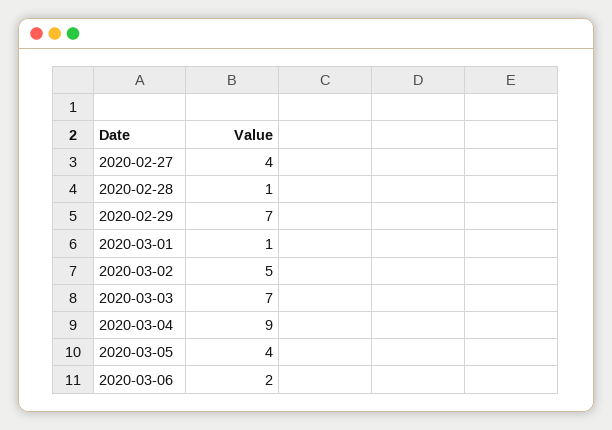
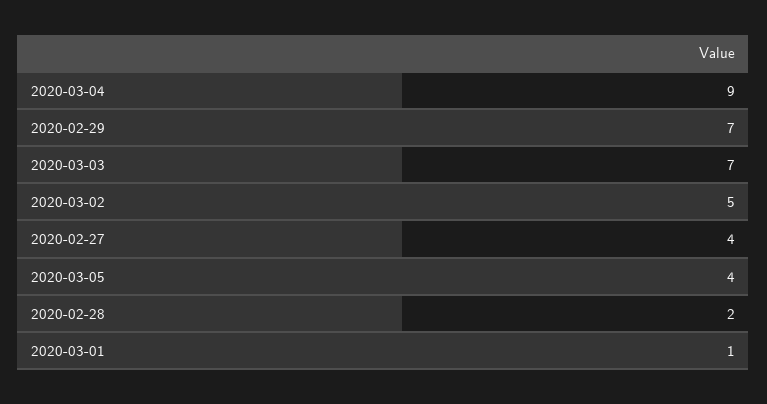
  {
    "2020-02-27": 4,
-   "2020-02-28": 1,
+   "2020-02-28": 2,
    "2020-02-29": 7,
    "2020-03-01": 1,
    "2020-03-02": 5,
    "2020-03-03": 7,
    "2020-03-04": 9,
-   "2020-03-05": 4,
+   "2020-03-05": 4
-   "2020-03-06": 2
  }

